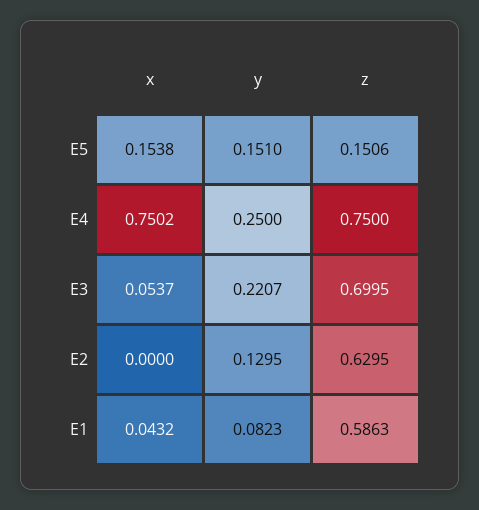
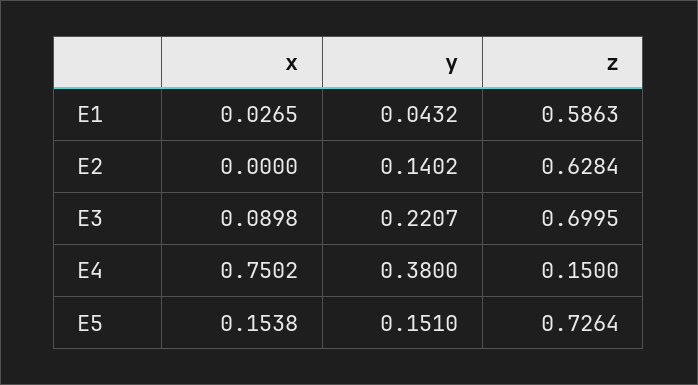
  {
    "x": {
      "E5": 0.1538,
      "E4": 0.7502,
-     "E3": 0.0537,
+     "E3": 0.0898,
      "E2": 0,
-     "E1": 0.0432
+     "E1": 0.0265
    },
    "y": {
      "E5": 0.151,
-     "E4": 0.25,
+     "E4": 0.38,
      "E3": 0.2207,
-     "E2": 0.1295,
+     "E2": 0.1402,
-     "E1": 0.0823
+     "E1": 0.0432
    },
    "z": {
-     "E5": 0.1506,
+     "E5": 0.7264,
-     "E4": 0.75,
+     "E4": 0.15,
      "E3": 0.6995,
-     "E2": 0.6295,
+     "E2": 0.6284,
      "E1": 0.5863
    }
  }

